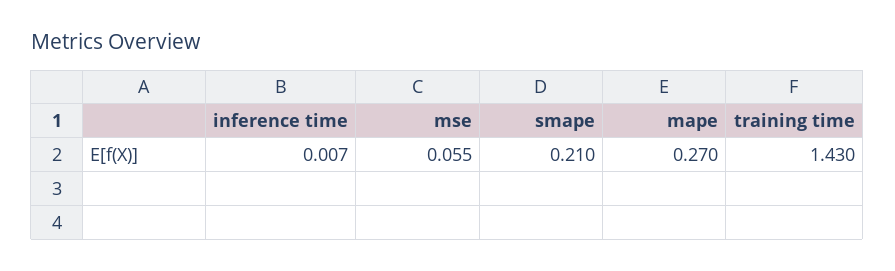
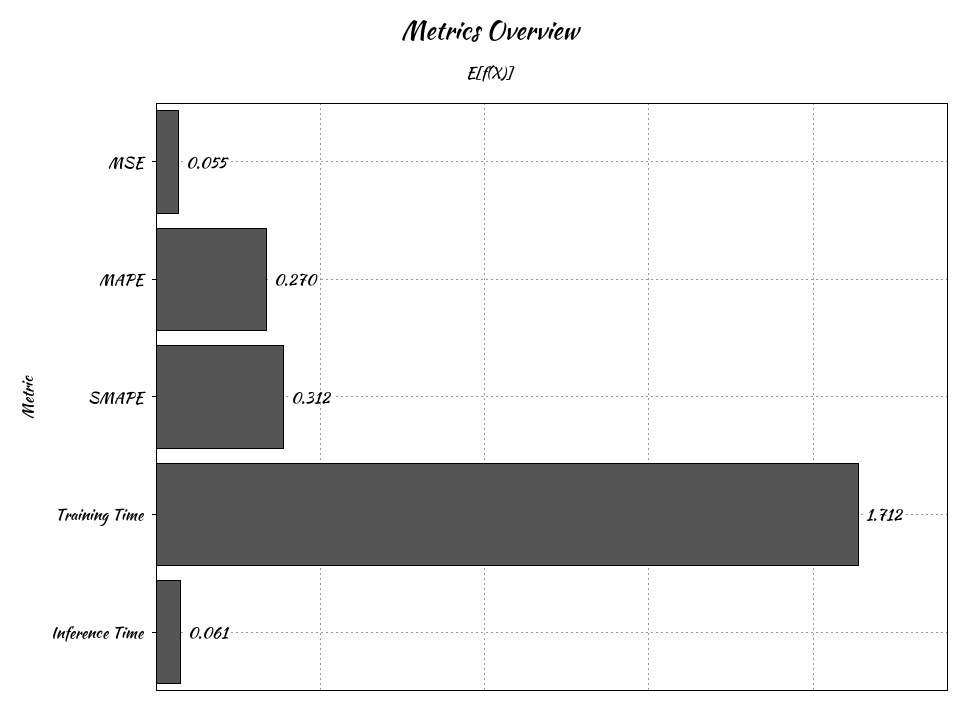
  {
-   "inference time": 0.007,
+   "inference time": 0.061,
    "mse": 0.055,
-   "smape": 0.21,
+   "smape": 0.312,
    "mape": 0.27,
-   "training time": 1.43
+   "training time": 1.712
  }

